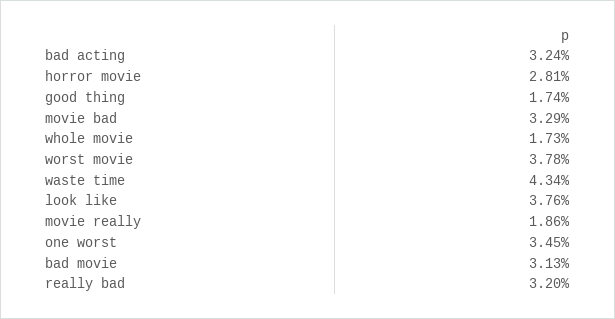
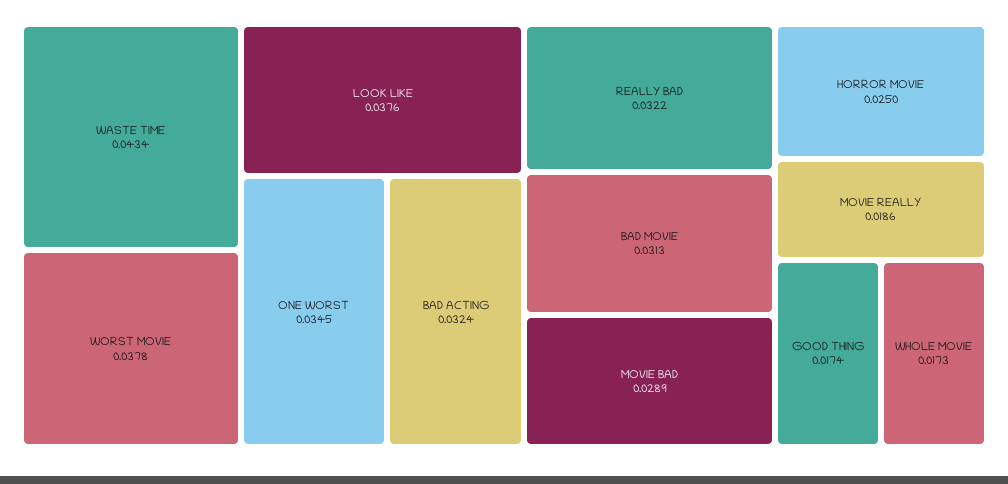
  {
    "bad acting": 0.0324,
-   "horror movie": 0.0281,
+   "horror movie": 0.025,
    "good thing": 0.0174,
-   "movie bad": 0.0329,
+   "movie bad": 0.0289,
    "whole movie": 0.0173,
    "worst movie": 0.0378,
    "waste time": 0.0434,
    "look like": 0.0376,
    "movie really": 0.0186,
    "one worst": 0.0345,
    "bad movie": 0.0313,
-   "really bad": 0.032
+   "really bad": 0.0322
  }

